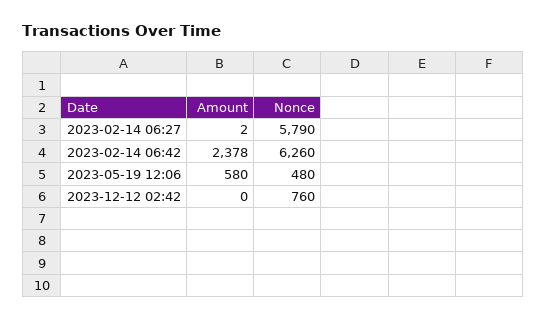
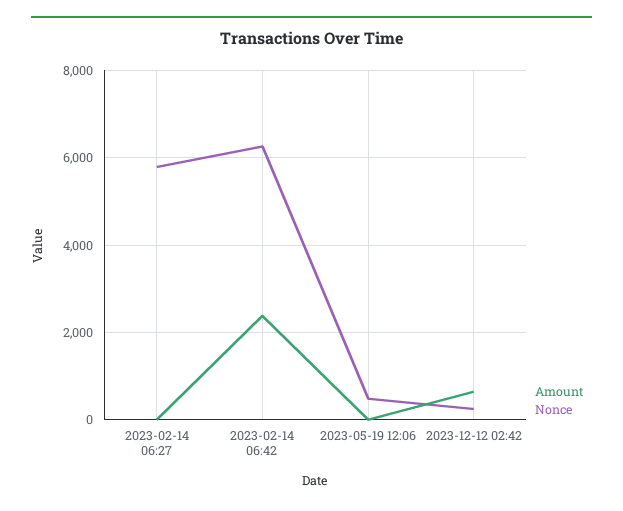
  {
    "Amount": {
      "2023-02-14 06:27": 2,
      "2023-02-14 06:42": 2378,
-     "2023-05-19 12:06": 580,
+     "2023-05-19 12:06": 0,
-     "2023-12-12 02:42": 0
+     "2023-12-12 02:42": 600
    },
    "Nonce": {
      "2023-02-14 06:27": 5790,
      "2023-02-14 06:42": 6260,
      "2023-05-19 12:06": 480,
-     "2023-12-12 02:42": 760
+     "2023-12-12 02:42": 200
    }
  }

